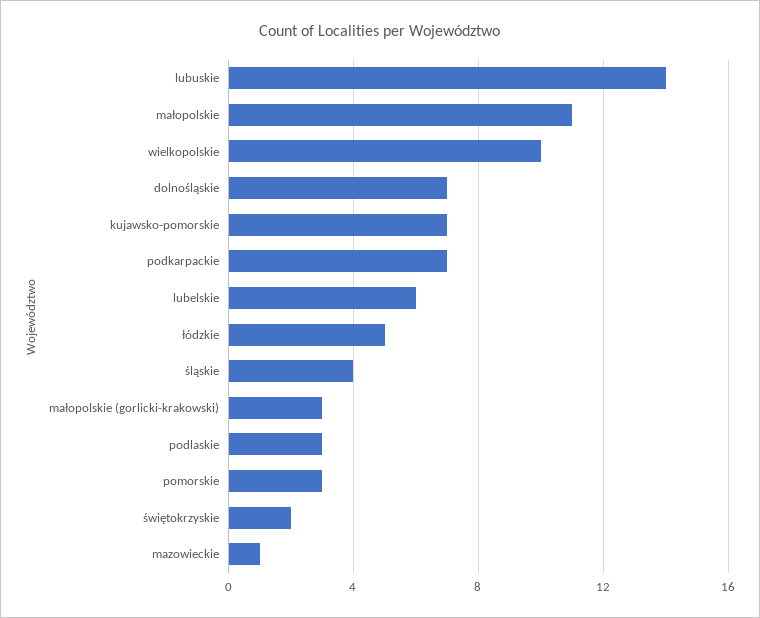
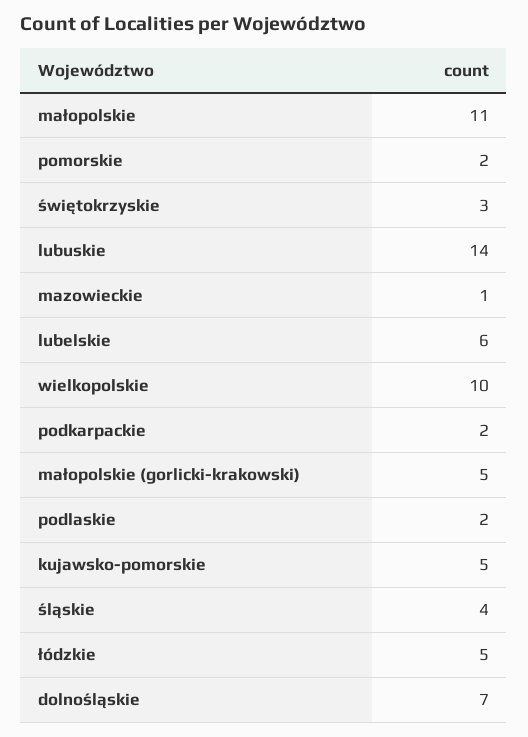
  {
    "lubuskie": 14,
    "małopolskie": 11,
    "wielkopolskie": 10,
    "dolnośląskie": 7,
-   "kujawsko-pomorskie": 7,
+   "kujawsko-pomorskie": 5,
-   "podkarpackie": 7,
+   "podkarpackie": 2,
    "lubelskie": 6,
    "łódzkie": 5,
    "śląskie": 4,
-   "małopolskie (gorlicki-krakowski)": 3,
+   "małopolskie (gorlicki-krakowski)": 5,
-   "podlaskie": 3,
+   "podlaskie": 2,
-   "pomorskie": 3,
+   "pomorskie": 2,
-   "świętokrzyskie": 2,
+   "świętokrzyskie": 3,
    "mazowieckie": 1
  }

